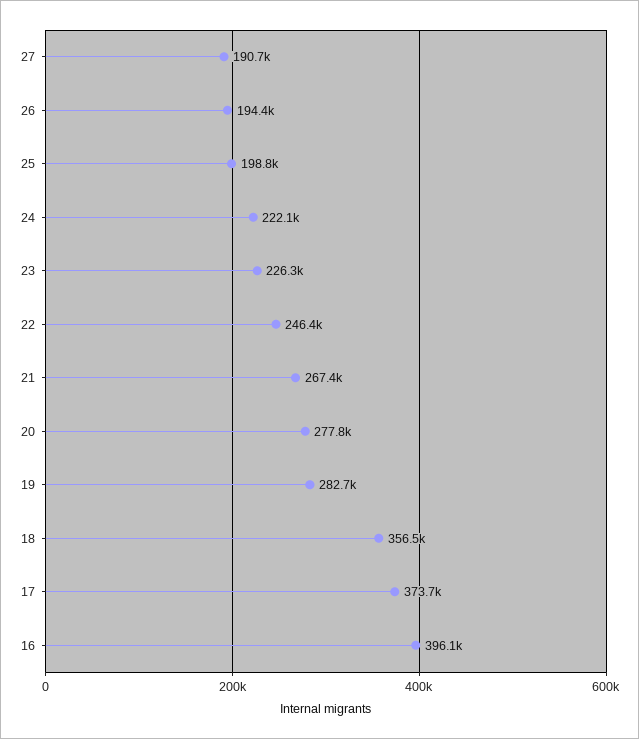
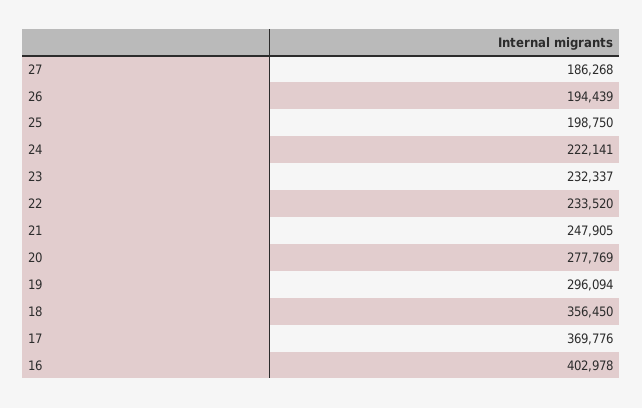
  {
-   "27": 190700,
+   "27": 186268,
    "26": 194439,
    "25": 198750,
    "24": 222141,
-   "23": 226300,
+   "23": 232337,
-   "22": 246400,
+   "22": 233520,
-   "21": 267400,
+   "21": 247905,
    "20": 277769,
-   "19": 282700,
+   "19": 296094,
    "18": 356450,
-   "17": 373700,
+   "17": 369776,
-   "16": 396100
+   "16": 402978
  }

